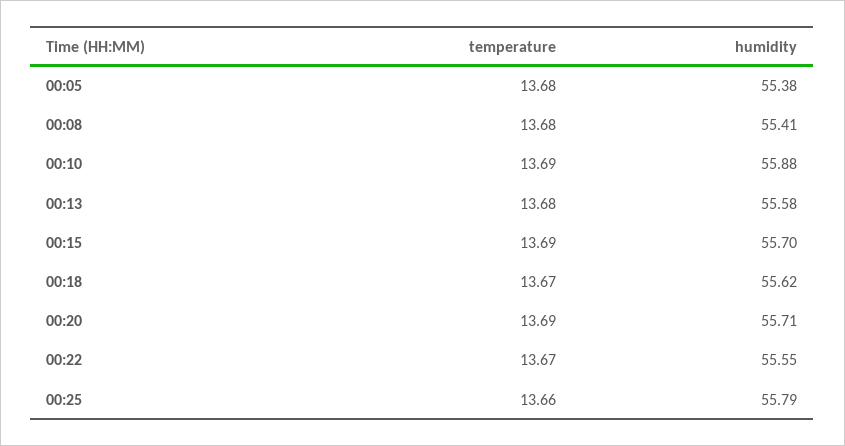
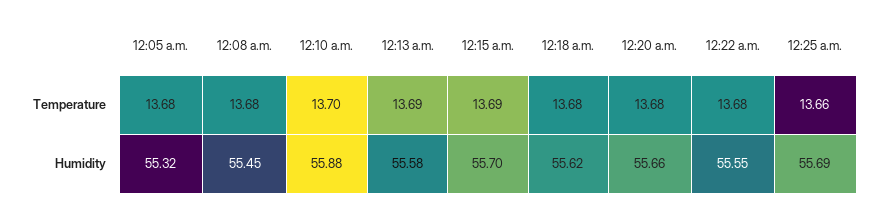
  {
    "temperature": {
      "00:05": 13.68,
      "00:08": 13.68,
-     "00:10": 13.69,
+     "00:10": 13.7,
-     "00:13": 13.68,
+     "00:13": 13.69,
      "00:15": 13.69,
-     "00:18": 13.67,
+     "00:18": 13.68,
-     "00:20": 13.69,
+     "00:20": 13.68,
-     "00:22": 13.67,
+     "00:22": 13.68,
      "00:25": 13.66
    },
    "humidity": {
-     "00:05": 55.38,
+     "00:05": 55.32,
-     "00:08": 55.41,
+     "00:08": 55.45,
      "00:10": 55.88,
      "00:13": 55.58,
      "00:15": 55.7,
      "00:18": 55.62,
-     "00:20": 55.71,
+     "00:20": 55.66,
      "00:22": 55.55,
-     "00:25": 55.79
+     "00:25": 55.69
    }
  }

